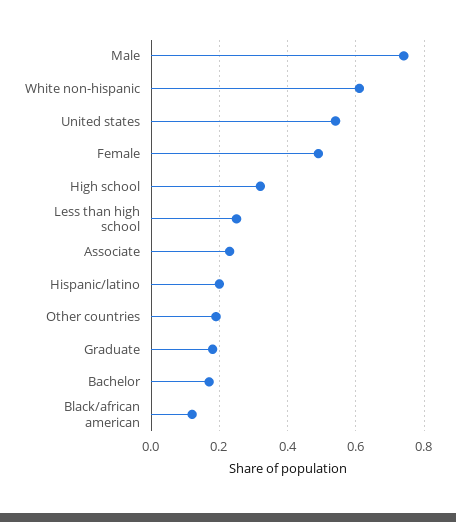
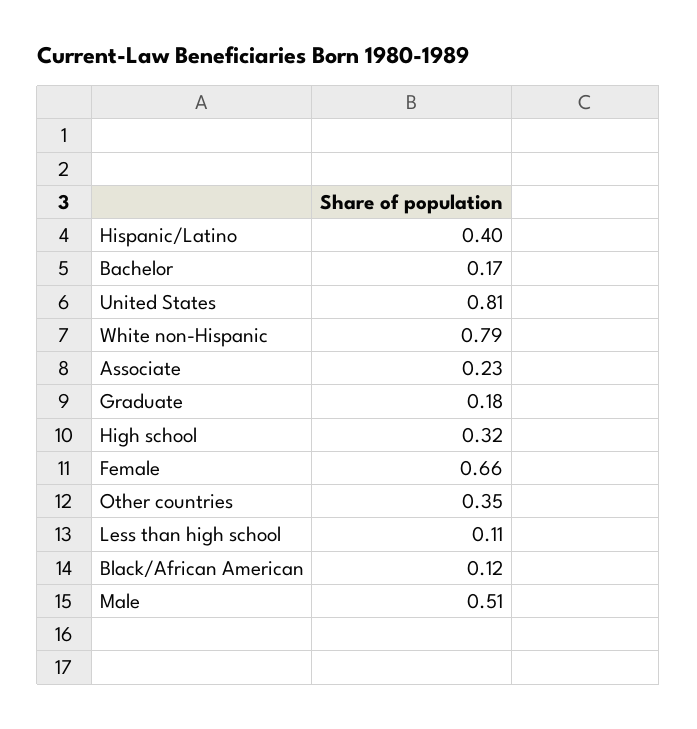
  {
-   "Male": 0.75,
+   "Male": 0.51,
-   "White non-hispanic": 0.6,
+   "White non-hispanic": 0.79,
-   "United states": 0.55,
+   "United states": 0.81,
-   "Female": 0.5,
+   "Female": 0.66,
    "High school": 0.32,
-   "Less than high school": 0.25,
+   "Less than high school": 0.11,
    "Associate": 0.23,
-   "Hispanic/latino": 0.2,
+   "Hispanic/latino": 0.4,
-   "Other countries": 0.2,
+   "Other countries": 0.35,
    "Graduate": 0.18,
    "Bachelor": 0.17,
    "Black/african american": 0.12
  }

